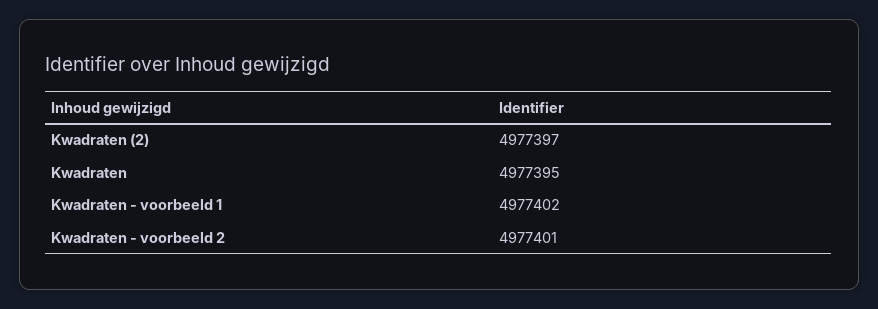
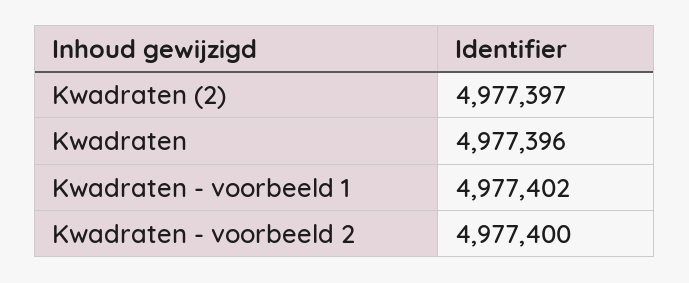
  {
    "Kwadraten (2)": 4977397,
-   "Kwadraten": 4977395,
+   "Kwadraten": 4977396,
    "Kwadraten - voorbeeld 1": 4977402,
-   "Kwadraten - voorbeeld 2": 4977401
+   "Kwadraten - voorbeeld 2": 4977400
  }

